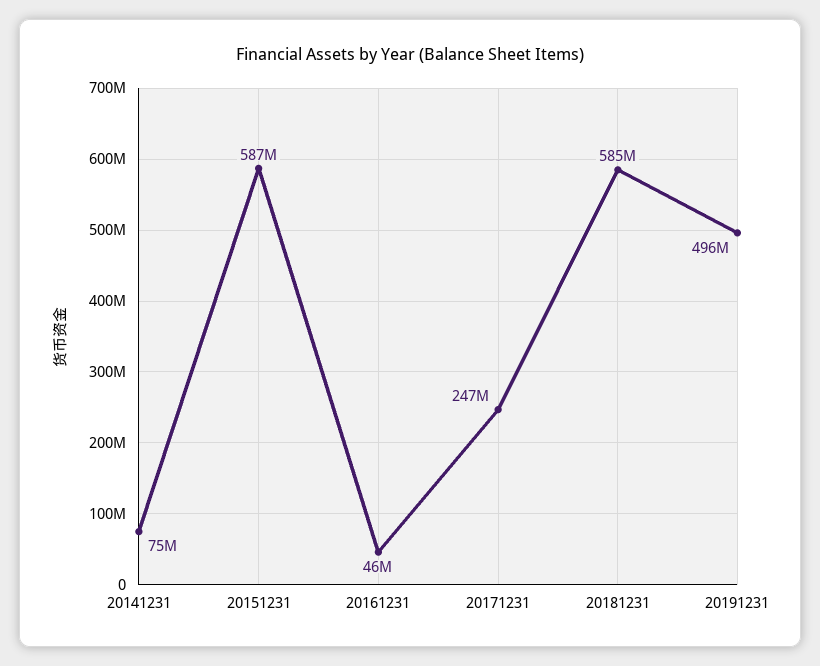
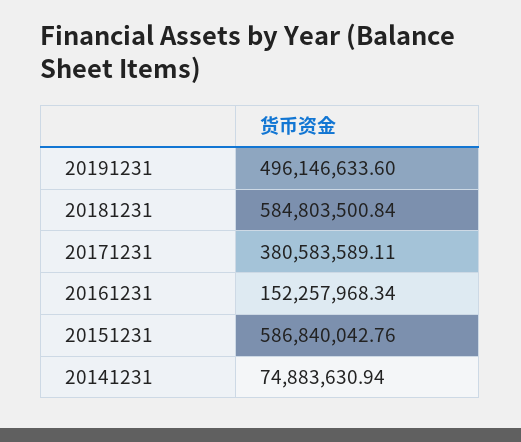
  {
    "20141231": 74883630.94,
    "20151231": 586840042.76,
-   "20161231": 46000000,
+   "20161231": 152257968.34,
-   "20171231": 247000000,
+   "20171231": 380583589.11,
    "20181231": 584803500.84,
    "20191231": 496146633.6
  }

